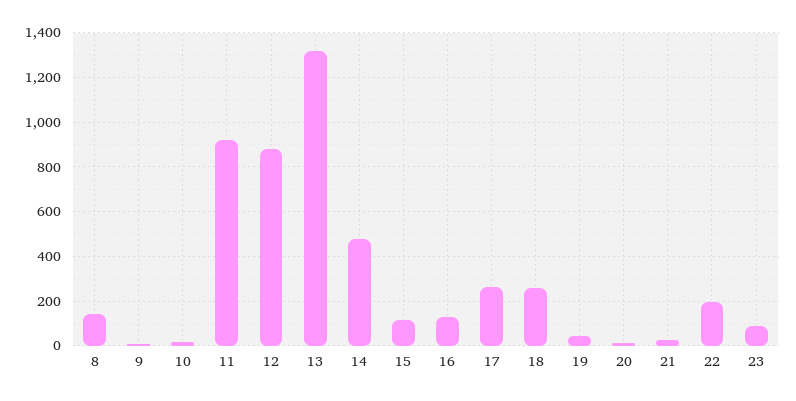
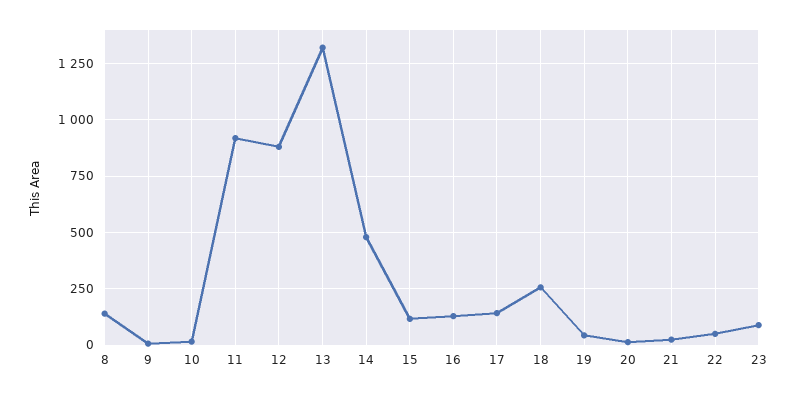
  {
    "8": 150,
    "9": 0,
    "10": 0,
    "11": 900,
    "12": 900,
    "13": 1300,
    "14": 500,
    "15": 100,
    "16": 150,
-   "17": 250,
+   "17": 150,
    "18": 250,
    "19": 50,
    "20": 0,
    "21": 50,
-   "22": 200,
+   "22": 50,
    "23": 100
  }

